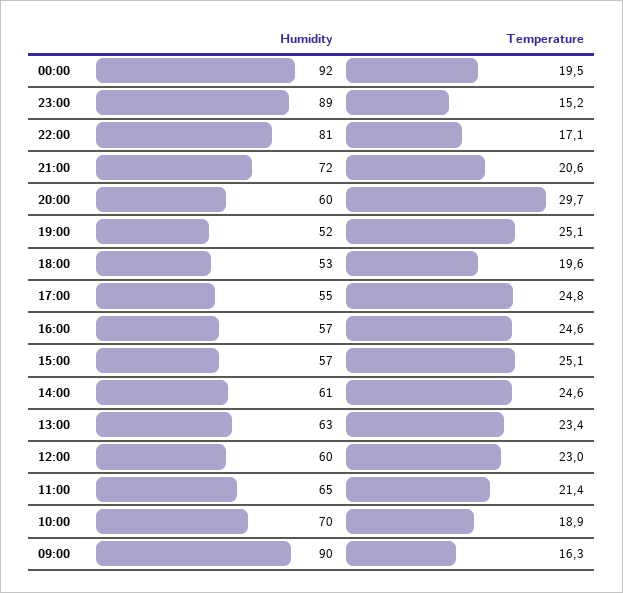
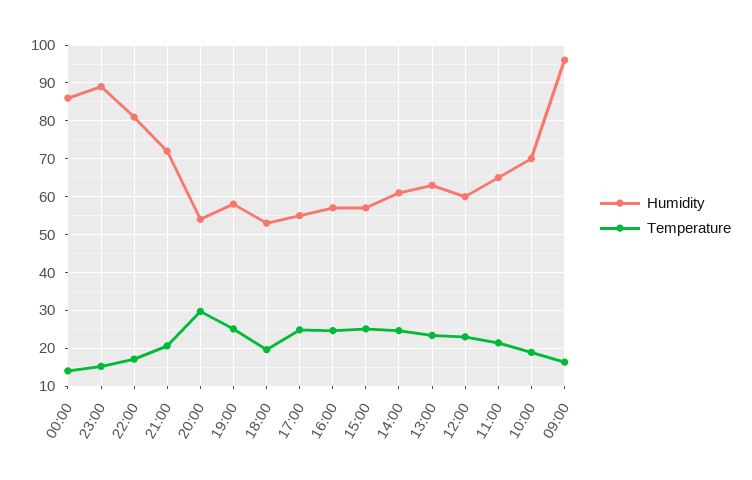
  {
    "Humidity": {
-     "00:00": 92,
+     "00:00": 86,
      "23:00": 89,
      "22:00": 81,
      "21:00": 72,
-     "20:00": 60,
+     "20:00": 54,
-     "19:00": 52,
+     "19:00": 58,
      "18:00": 53,
      "17:00": 55,
      "16:00": 57,
      "15:00": 57,
      "14:00": 61,
      "13:00": 63,
      "12:00": 60,
      "11:00": 65,
      "10:00": 70,
-     "09:00": 90
+     "09:00": 96
    },
    "Temperature": {
-     "00:00": 19.5,
+     "00:00": 14,
      "23:00": 15.2,
      "22:00": 17.1,
      "21:00": 20.6,
      "20:00": 29.7,
      "19:00": 25.1,
      "18:00": 19.6,
      "17:00": 24.8,
      "16:00": 24.6,
      "15:00": 25.1,
      "14:00": 24.6,
      "13:00": 23.4,
      "12:00": 23,
      "11:00": 21.4,
      "10:00": 18.9,
      "09:00": 16.3
    }
  }

